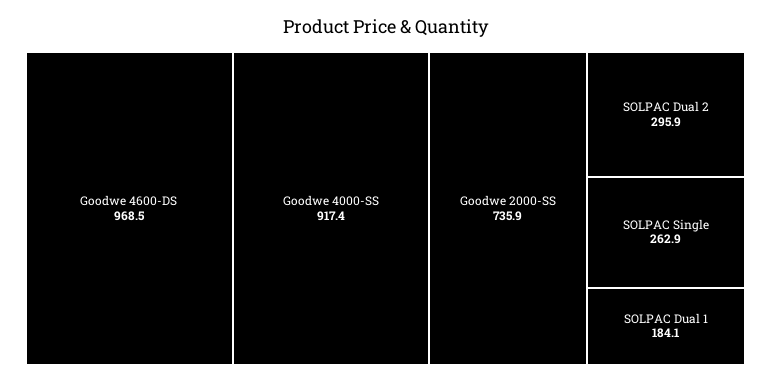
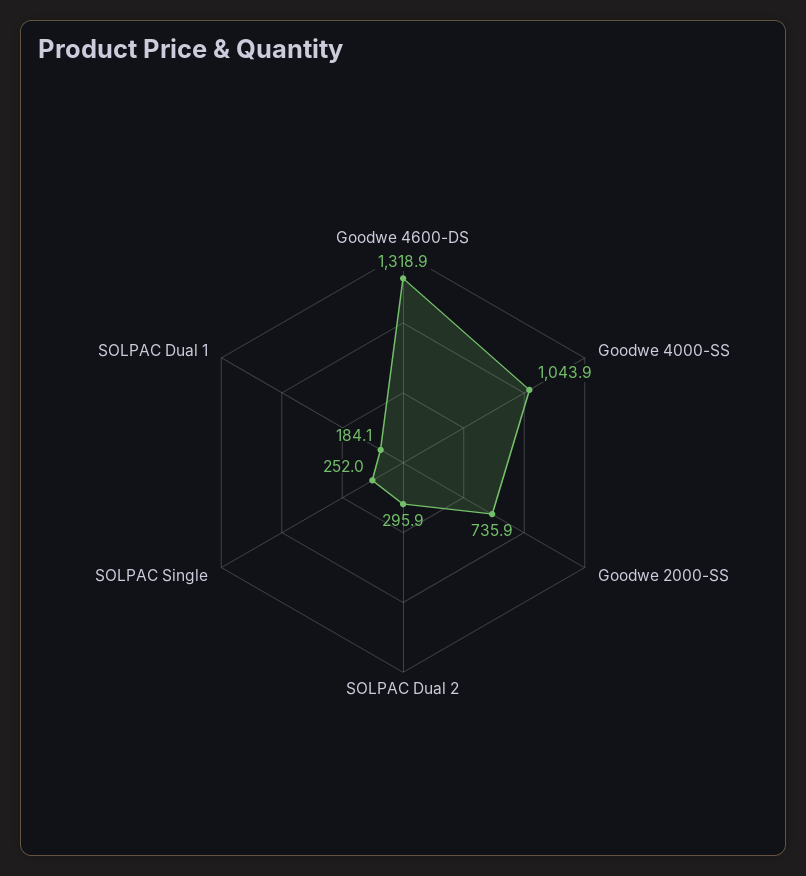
  {
-   "Goodwe 4600-DS": 968.5,
+   "Goodwe 4600-DS": 1318.9,
-   "Goodwe 4000-SS": 917.4,
+   "Goodwe 4000-SS": 1043.9,
    "Goodwe 2000-SS": 735.9,
    "SOLPAC Dual 2": 295.9,
-   "SOLPAC Single": 262.9,
+   "SOLPAC Single": 252,
    "SOLPAC Dual 1": 184.1
  }

